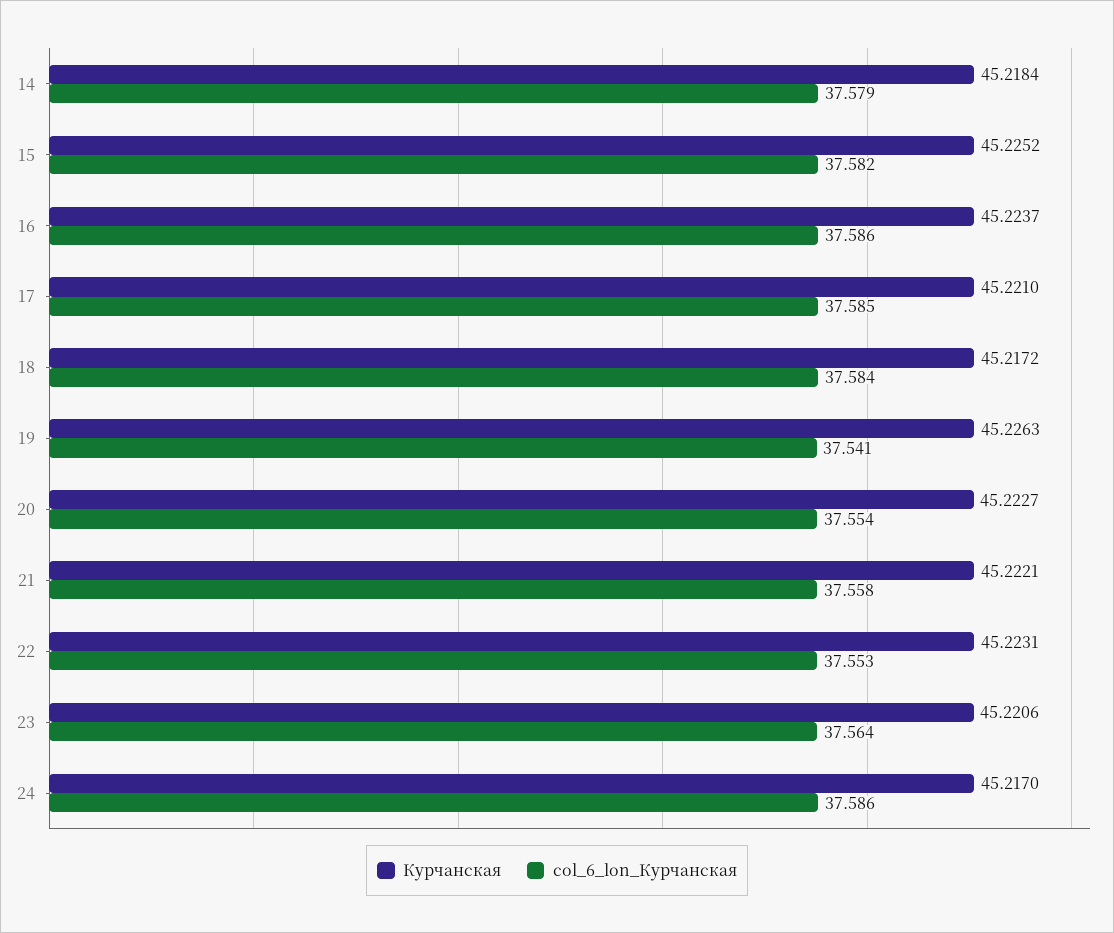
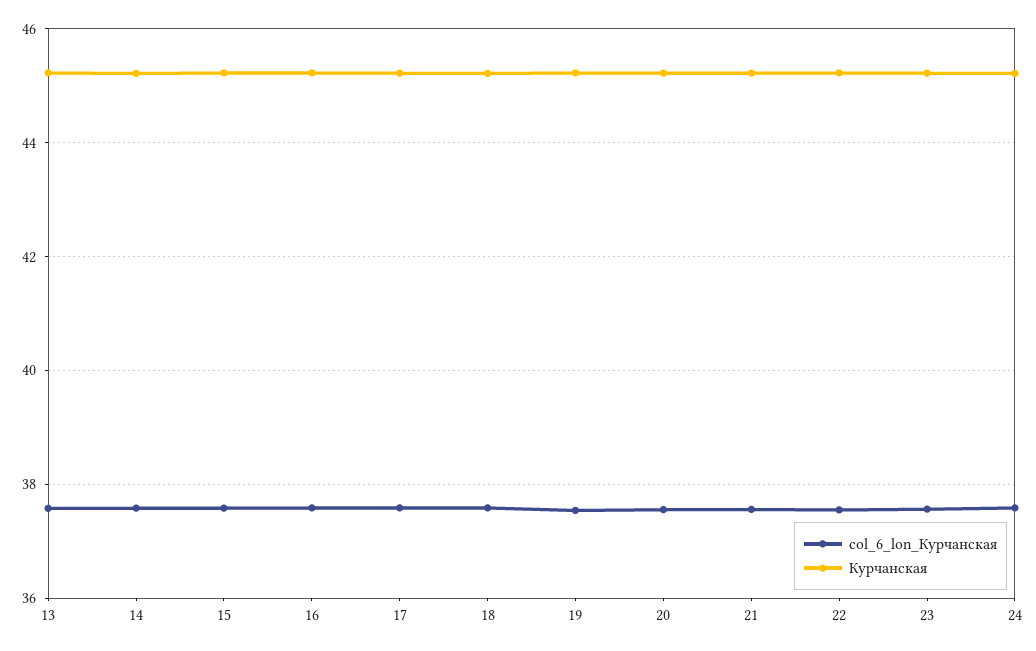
  {
    "Курчанская": {
      "14": 45.2184,
      "15": 45.2252,
      "16": 45.2237,
      "17": 45.221,
      "18": 45.2172,
      "19": 45.2263,
      "20": 45.2227,
      "21": 45.2221,
      "22": 45.2231,
      "23": 45.2206,
-     "24": 45.217
+     "24": 45.217,
+     "13": 45.2
    },
    "col_6_lon_Курчанская": {
      "14": 37.579,
      "15": 37.582,
      "16": 37.586,
      "17": 37.585,
      "18": 37.584,
      "19": 37.541,
      "20": 37.554,
      "21": 37.558,
      "22": 37.553,
      "23": 37.564,
-     "24": 37.586
+     "24": 37.586,
+     "13": 37.6
    }
  }

